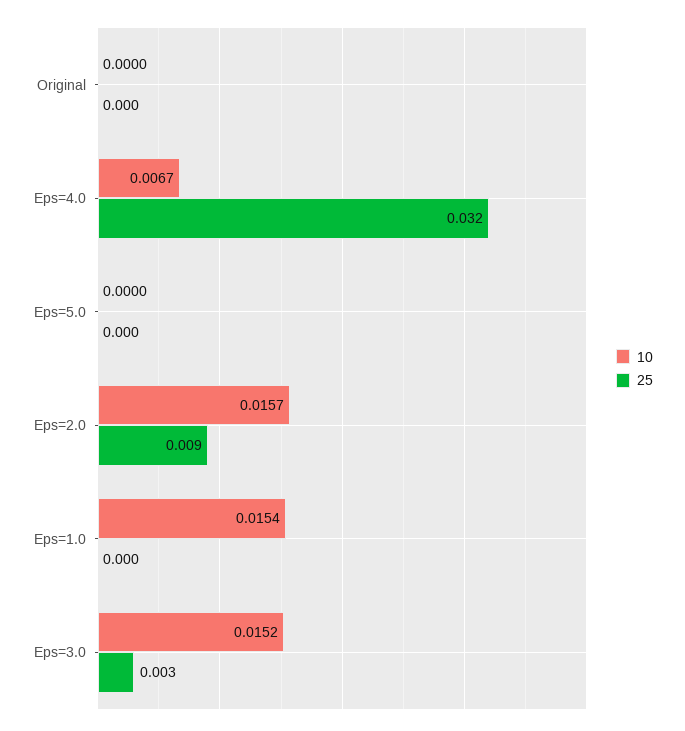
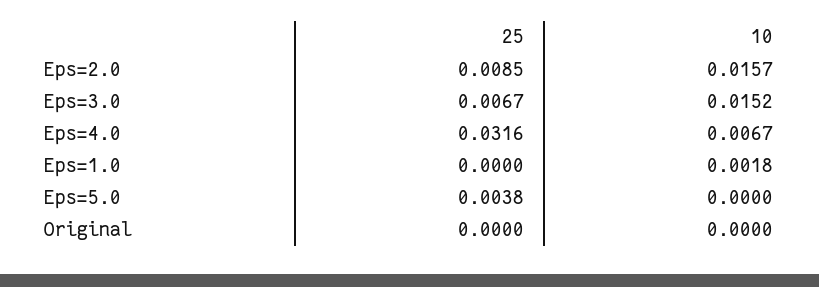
  {
    "10": {
      "Original": 0,
      "Eps=4.0": 0.0067,
      "Eps=5.0": 0,
      "Eps=2.0": 0.0157,
-     "Eps=1.0": 0.0154,
+     "Eps=1.0": 0.0018,
      "Eps=3.0": 0.0152
    },
    "25": {
      "Original": 0,
      "Eps=4.0": 0.0316,
-     "Eps=5.0": 0,
+     "Eps=5.0": 0.0038,
      "Eps=2.0": 0.0085,
      "Eps=1.0": 0,
-     "Eps=3.0": 0.003
+     "Eps=3.0": 0.0067
    }
  }

